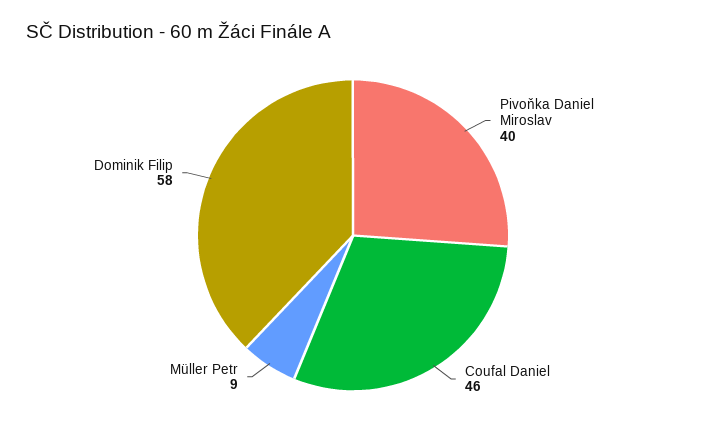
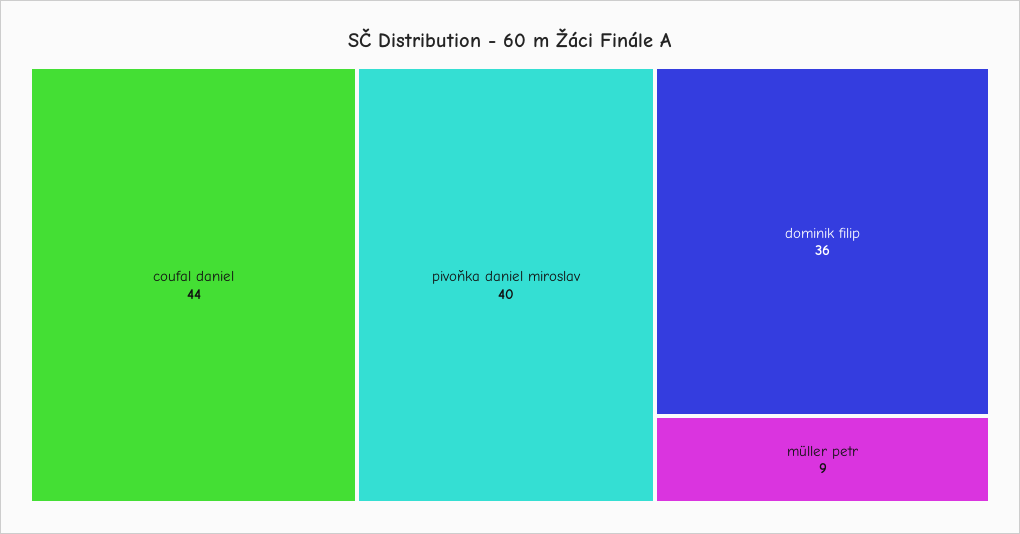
  {
    "Pivoňka Daniel Miroslav": 40,
-   "Coufal Daniel": 46,
+   "Coufal Daniel": 44,
    "Müller Petr": 9,
-   "Dominik Filip": 58
+   "Dominik Filip": 36
  }

